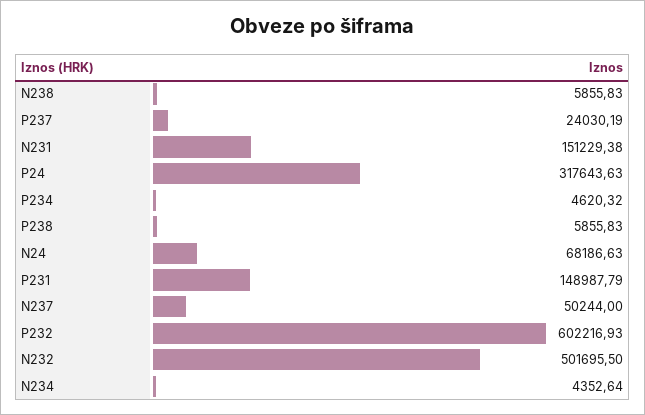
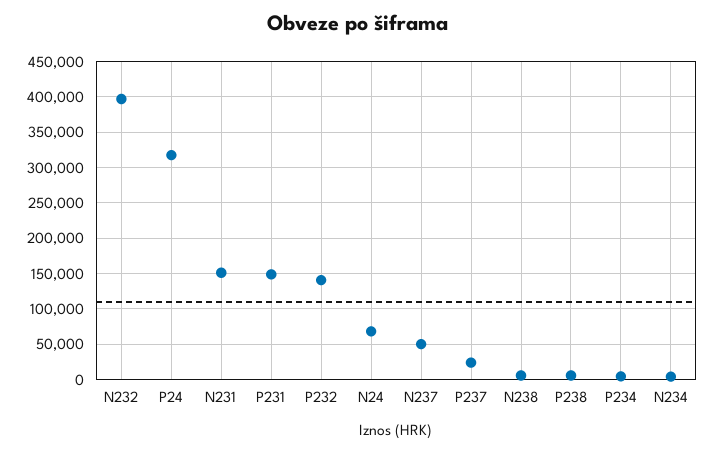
  {
    "N238": 5855.83,
    "P237": 24030.19,
    "N231": 151229.38,
    "P24": 317643.63,
    "P234": 4620.32,
    "P238": 5855.83,
    "N24": 68186.63,
    "P231": 148987.79,
    "N237": 50244,
-   "P232": 602216.93,
+   "P232": 140000,
-   "N232": 501695.5,
+   "N232": 400000,
    "N234": 4352.64
  }

